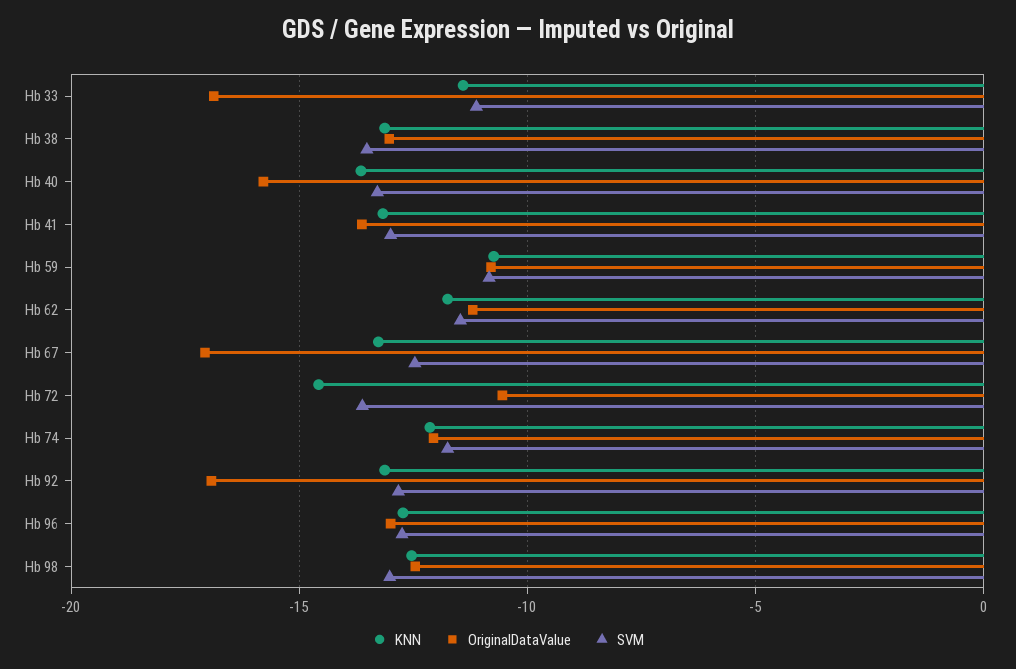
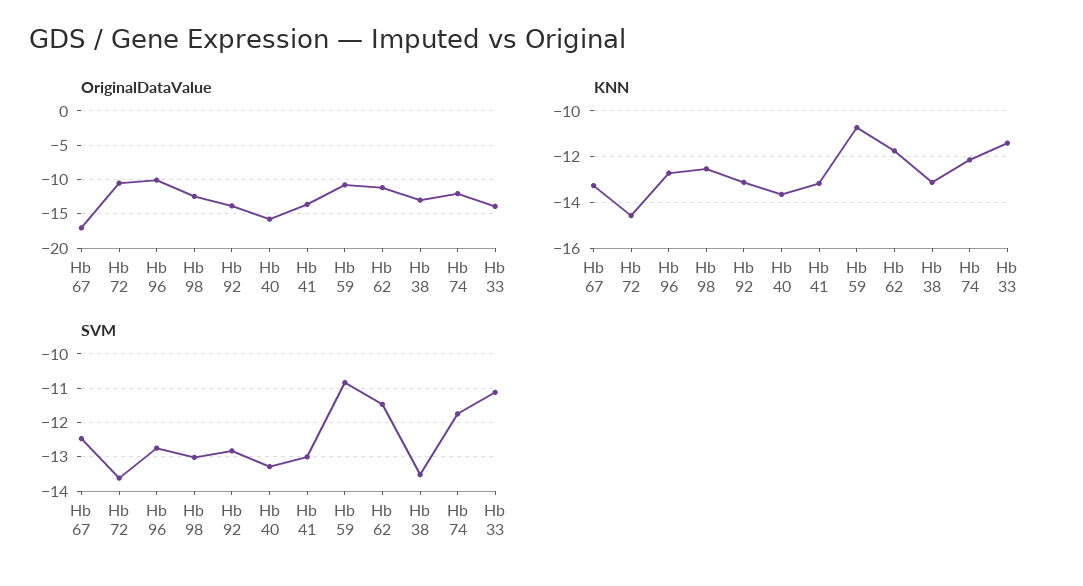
  {
    "KNN": {
      "Hb 33": -11.5,
      "Hb 38": -13,
      "Hb 40": -13.5,
      "Hb 41": -13,
      "Hb 59": -10.5,
      "Hb 62": -12,
      "Hb 67": -13.5,
      "Hb 72": -14.5,
      "Hb 74": -12,
      "Hb 92": -13,
      "Hb 96": -12.5,
      "Hb 98": -12.5
    },
    "OriginalDataValue": {
-     "Hb 33": -17,
+     "Hb 33": -14,
      "Hb 38": -13,
      "Hb 40": -16,
      "Hb 41": -13.5,
      "Hb 59": -11,
      "Hb 62": -11,
      "Hb 67": -17,
      "Hb 72": -10.5,
      "Hb 74": -12,
-     "Hb 92": -17,
+     "Hb 92": -14,
-     "Hb 96": -13,
+     "Hb 96": -10,
      "Hb 98": -12.5
    },
    "SVM": {
      "Hb 33": -11.2,
      "Hb 38": -13.6,
      "Hb 40": -13.2,
      "Hb 41": -13,
      "Hb 59": -10.8,
      "Hb 62": -11.4,
      "Hb 67": -12.4,
      "Hb 72": -13.6,
      "Hb 74": -11.8,
      "Hb 92": -12.8,
      "Hb 96": -12.8,
      "Hb 98": -13
    }
  }

